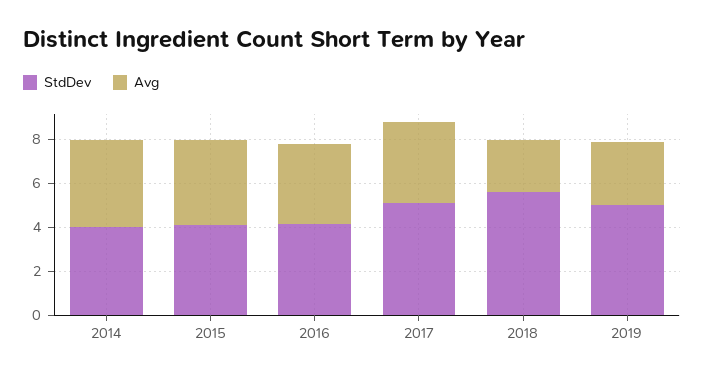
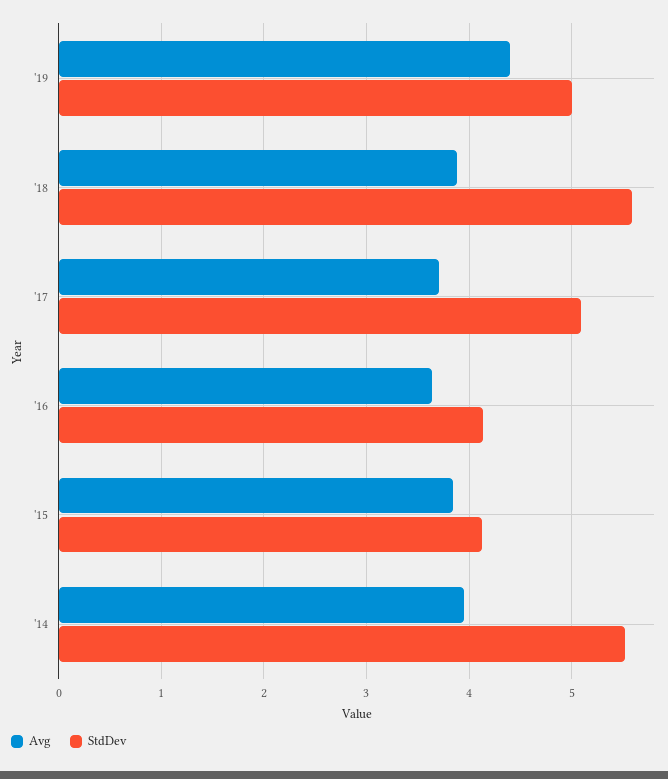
  {
    "StdDev": {
-     "2014": 4,
+     "2014": 5.5,
      "2015": 4.1,
      "2016": 4.1,
      "2017": 5.1,
      "2018": 5.6,
      "2019": 5
    },
    "Avg": {
      "2014": 4,
      "2015": 3.8,
      "2016": 3.6,
      "2017": 3.7,
-     "2018": 2.5,
+     "2018": 3.9,
-     "2019": 3
+     "2019": 4.4
    }
  }

